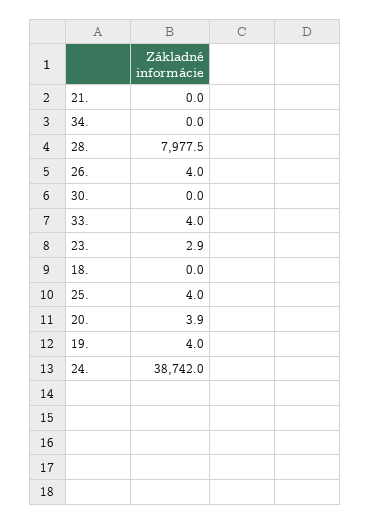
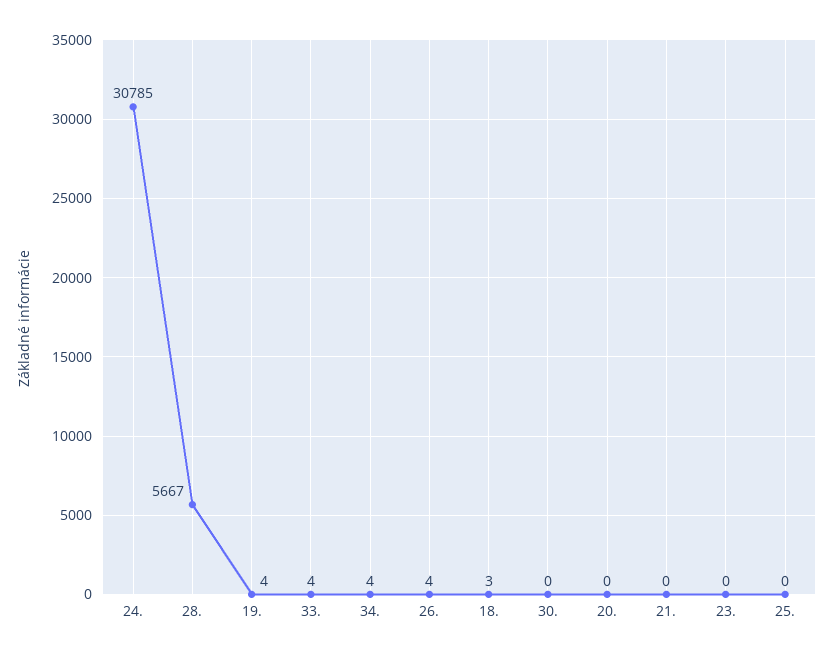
  {
    "21.": 0,
-   "34.": 0,
+   "34.": 4,
-   "28.": 7977.5,
+   "28.": 5667,
    "26.": 4,
    "30.": 0,
    "33.": 4,
-   "23.": 2.9,
+   "23.": 0,
-   "18.": 0,
+   "18.": 3,
-   "25.": 4,
+   "25.": 0,
-   "20.": 3.9,
+   "20.": 0,
    "19.": 4,
-   "24.": 38742
+   "24.": 30785
  }

